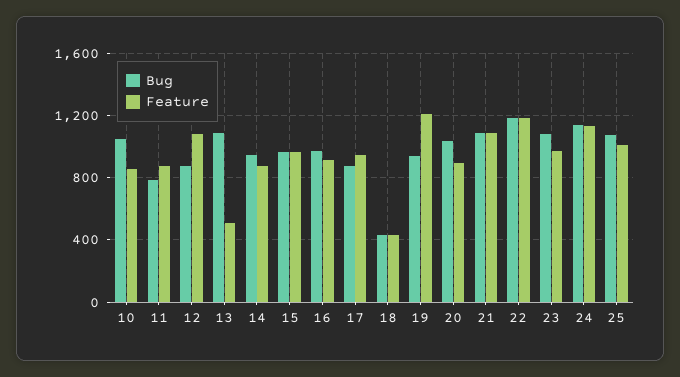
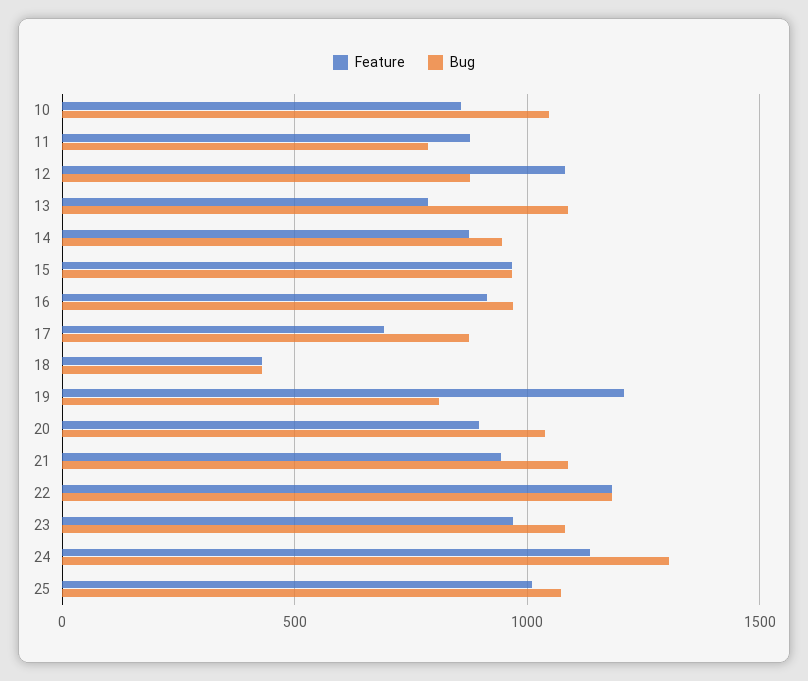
  {
    "Bug": {
      "10": 1050,
      "11": 800,
      "12": 900,
      "13": 1100,
      "14": 950,
      "15": 950,
      "16": 950,
      "17": 900,
      "18": 450,
-     "19": 950,
+     "19": 800,
      "20": 1050,
      "21": 1100,
      "22": 1200,
      "23": 1100,
-     "24": 1150,
+     "24": 1300,
      "25": 1050
    },
    "Feature": {
      "10": 850,
      "11": 900,
      "12": 1100,
-     "13": 500,
+     "13": 800,
      "14": 900,
      "15": 950,
      "16": 900,
-     "17": 950,
+     "17": 700,
      "18": 450,
      "19": 1200,
      "20": 900,
-     "21": 1100,
+     "21": 950,
      "22": 1200,
      "23": 950,
      "24": 1150,
      "25": 1000
    }
  }

